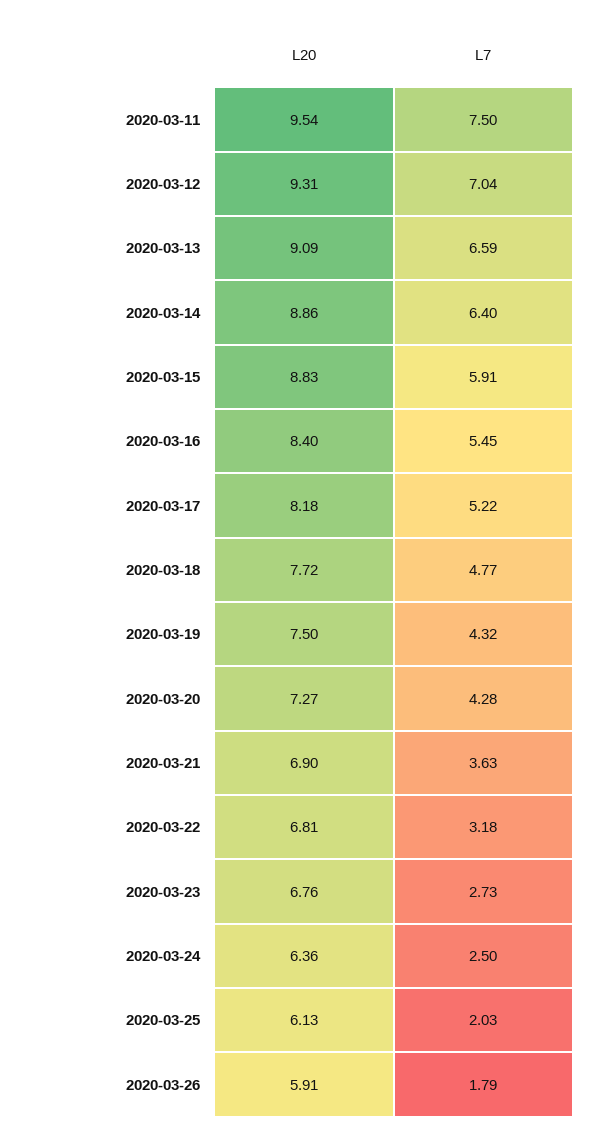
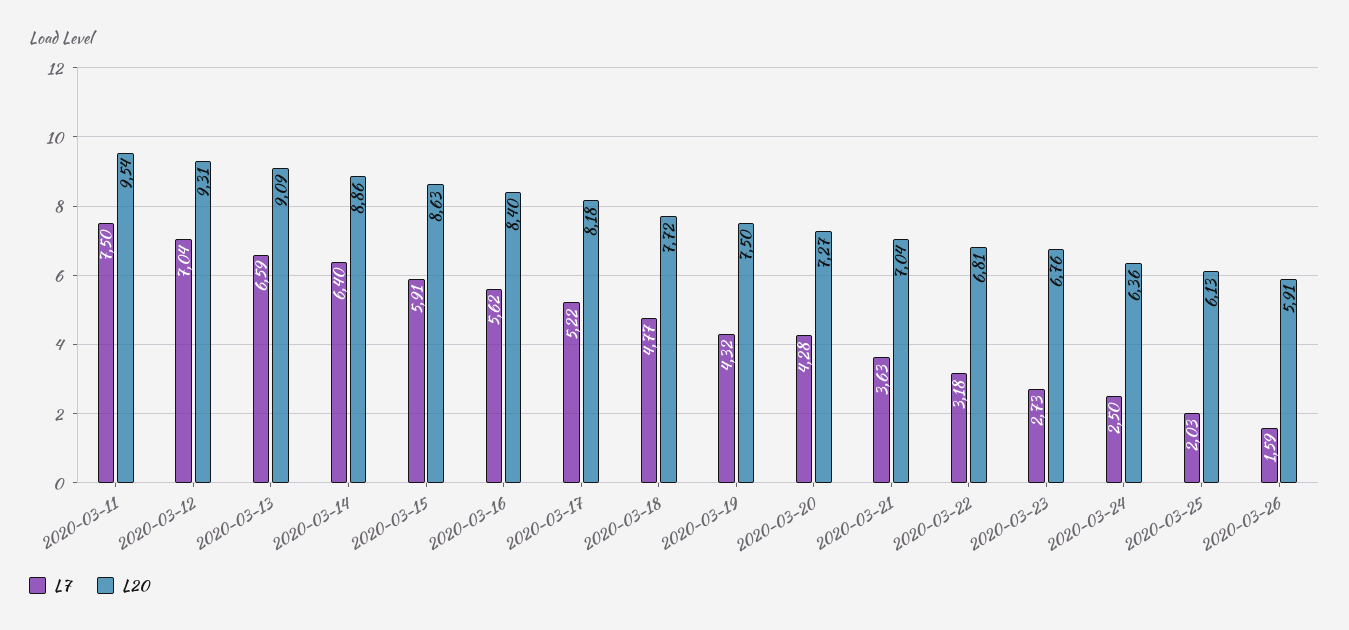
  {
    "L20": {
      "2020-03-11": 9.54,
      "2020-03-12": 9.31,
      "2020-03-13": 9.09,
      "2020-03-14": 8.86,
-     "2020-03-15": 8.83,
+     "2020-03-15": 8.63,
      "2020-03-16": 8.4,
      "2020-03-17": 8.18,
      "2020-03-18": 7.72,
      "2020-03-19": 7.5,
      "2020-03-20": 7.27,
-     "2020-03-21": 6.9,
+     "2020-03-21": 7.04,
      "2020-03-22": 6.81,
      "2020-03-23": 6.76,
      "2020-03-24": 6.36,
      "2020-03-25": 6.13,
      "2020-03-26": 5.91
    },
    "L7": {
      "2020-03-11": 7.5,
      "2020-03-12": 7.04,
      "2020-03-13": 6.59,
      "2020-03-14": 6.4,
      "2020-03-15": 5.91,
-     "2020-03-16": 5.45,
+     "2020-03-16": 5.62,
      "2020-03-17": 5.22,
      "2020-03-18": 4.77,
      "2020-03-19": 4.32,
      "2020-03-20": 4.28,
      "2020-03-21": 3.63,
      "2020-03-22": 3.18,
      "2020-03-23": 2.73,
      "2020-03-24": 2.5,
      "2020-03-25": 2.03,
-     "2020-03-26": 1.79
+     "2020-03-26": 1.59
    }
  }

